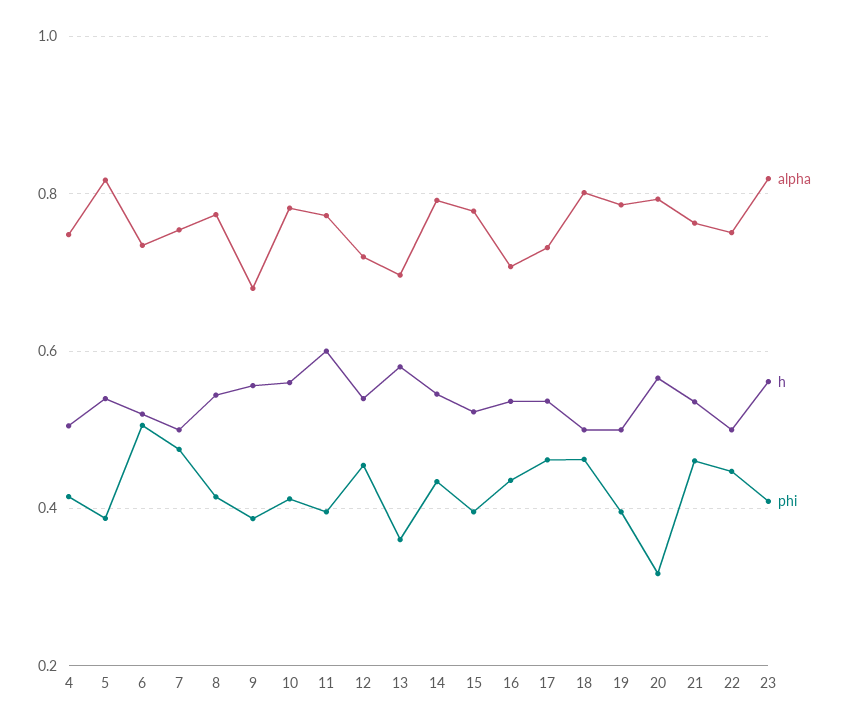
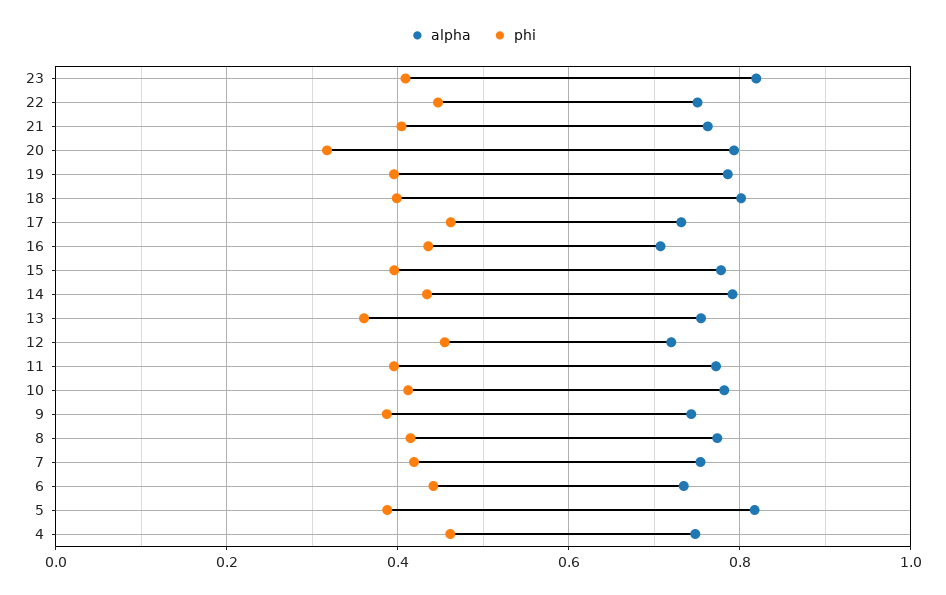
  {
    "alpha": {
      "4": 0.74,
      "5": 0.82,
      "6": 0.74,
      "7": 0.76,
      "8": 0.78,
-     "9": 0.68,
+     "9": 0.74,
      "10": 0.78,
      "11": 0.78,
      "12": 0.72,
-     "13": 0.7,
+     "13": 0.76,
      "14": 0.8,
      "15": 0.78,
      "16": 0.7,
      "17": 0.74,
      "18": 0.8,
      "19": 0.78,
      "20": 0.8,
      "21": 0.76,
      "22": 0.76,
      "23": 0.82
    },
-   "h": {
-     "4": 0.5,
-     "5": 0.54,
-     "6": 0.52,
-     "7": 0.5,
-     "8": 0.54,
-     "9": 0.56,
-     "10": 0.56,
-     "11": 0.6,
-     "12": 0.54,
-     "13": 0.58,
-     "14": 0.54,
-     "15": 0.52,
-     "16": 0.54,
-     "17": 0.54,
-     "18": 0.5,
-     "19": 0.5,
-     "20": 0.56,
-     "21": 0.54,
-     "22": 0.5,
-     "23": 0.56
-   },
    "phi": {
-     "4": 0.42,
+     "4": 0.46,
      "5": 0.38,
-     "6": 0.5,
+     "6": 0.44,
-     "7": 0.48,
+     "7": 0.42,
      "8": 0.42,
      "9": 0.38,
      "10": 0.42,
      "11": 0.4,
      "12": 0.46,
      "13": 0.36,
      "14": 0.44,
      "15": 0.4,
      "16": 0.44,
      "17": 0.46,
-     "18": 0.46,
+     "18": 0.4,
      "19": 0.4,
      "20": 0.32,
-     "21": 0.46,
+     "21": 0.4,
      "22": 0.44,
      "23": 0.4
    }
  }

